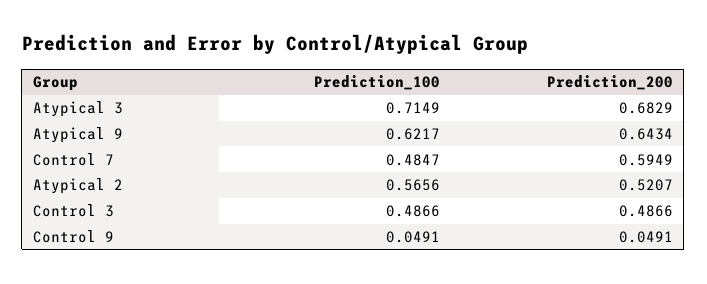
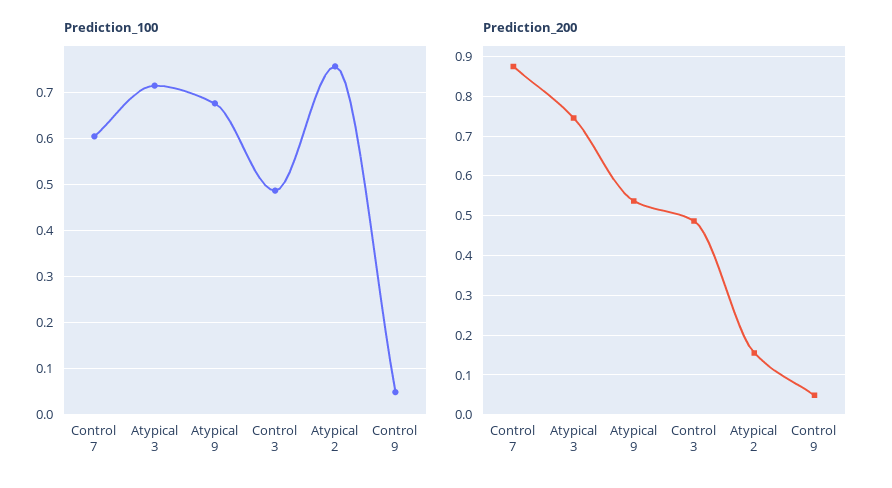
  {
    "Prediction_100": {
      "Atypical 3": 0.7149,
-     "Atypical 9": 0.6217,
+     "Atypical 9": 0.68,
-     "Control 7": 0.4847,
+     "Control 7": 0.6,
-     "Atypical 2": 0.5656,
+     "Atypical 2": 0.76,
      "Control 3": 0.4866,
      "Control 9": 0.0491
    },
    "Prediction_200": {
-     "Atypical 3": 0.6829,
+     "Atypical 3": 0.74,
-     "Atypical 9": 0.6434,
+     "Atypical 9": 0.54,
-     "Control 7": 0.5949,
+     "Control 7": 0.88,
-     "Atypical 2": 0.5207,
+     "Atypical 2": 0.16,
      "Control 3": 0.4866,
      "Control 9": 0.0491
    }
  }

